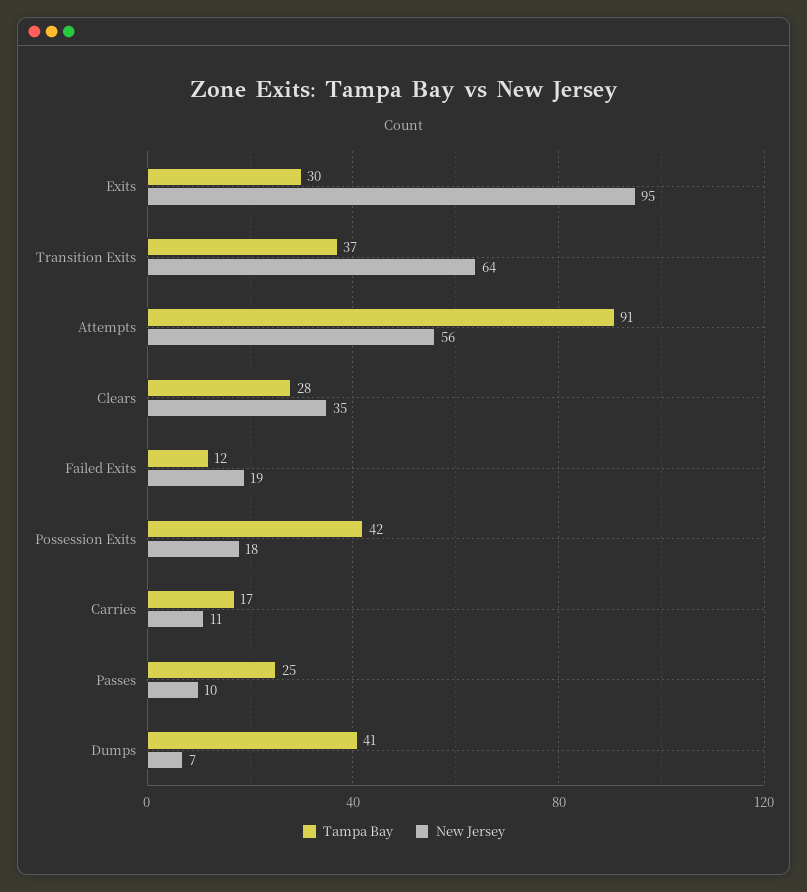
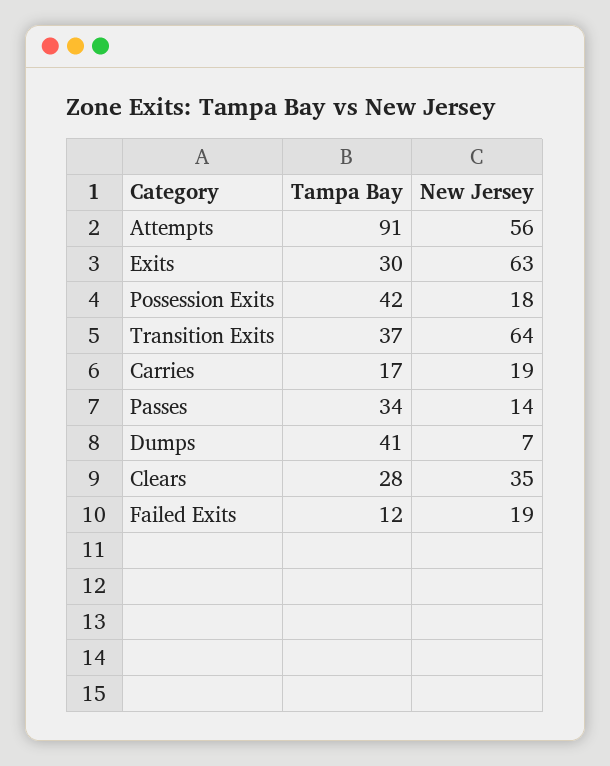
  {
    "Tampa Bay": {
      "Exits": 30,
      "Transition Exits": 37,
      "Attempts": 91,
      "Clears": 28,
      "Failed Exits": 12,
      "Possession Exits": 42,
      "Carries": 17,
-     "Passes": 25,
+     "Passes": 34,
      "Dumps": 41
    },
    "New Jersey": {
-     "Exits": 95,
+     "Exits": 63,
      "Transition Exits": 64,
      "Attempts": 56,
      "Clears": 35,
      "Failed Exits": 19,
      "Possession Exits": 18,
-     "Carries": 11,
+     "Carries": 19,
-     "Passes": 10,
+     "Passes": 14,
      "Dumps": 7
    }
  }

